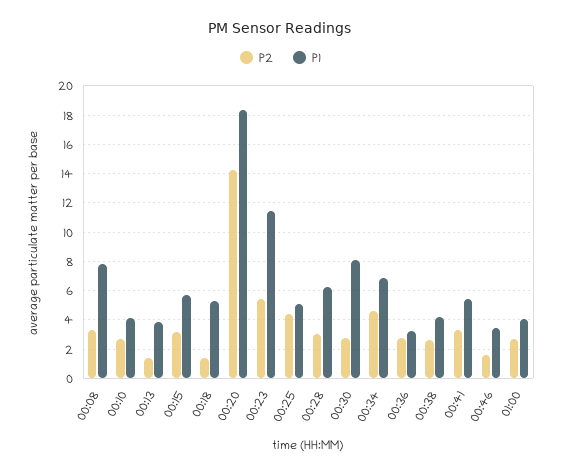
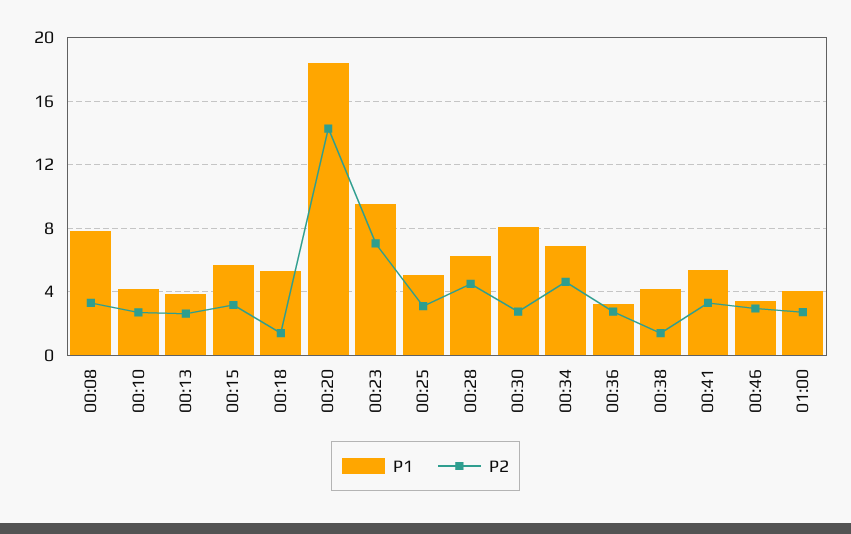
  {
    "P2": {
      "00:08": 3.5,
      "00:10": 2.5,
-     "00:13": 1.5,
+     "00:13": 2.5,
      "00:15": 3,
      "00:18": 1.5,
      "00:20": 14.5,
-     "00:23": 5.5,
+     "00:23": 7,
-     "00:25": 4.5,
+     "00:25": 3,
-     "00:28": 3,
+     "00:28": 4.5,
      "00:30": 3,
      "00:34": 4.5,
      "00:36": 3,
-     "00:38": 2.5,
+     "00:38": 1.5,
      "00:41": 3.5,
-     "00:46": 1.5,
+     "00:46": 3,
      "01:00": 2.5
    },
    "P1": {
      "00:08": 8,
      "00:10": 4,
      "00:13": 4,
      "00:15": 5.5,
      "00:18": 5.5,
      "00:20": 18.5,
-     "00:23": 11.5,
+     "00:23": 9.5,
      "00:25": 5,
      "00:28": 6.5,
      "00:30": 8,
      "00:34": 7,
      "00:36": 3.5,
      "00:38": 4,
      "00:41": 5.5,
      "00:46": 3.5,
      "01:00": 4
    }
  }

